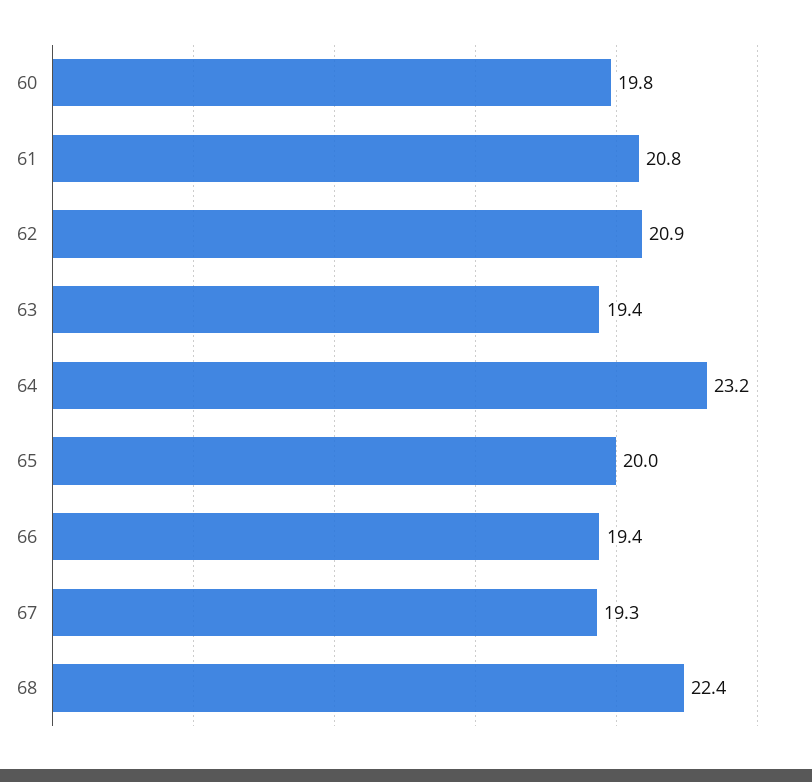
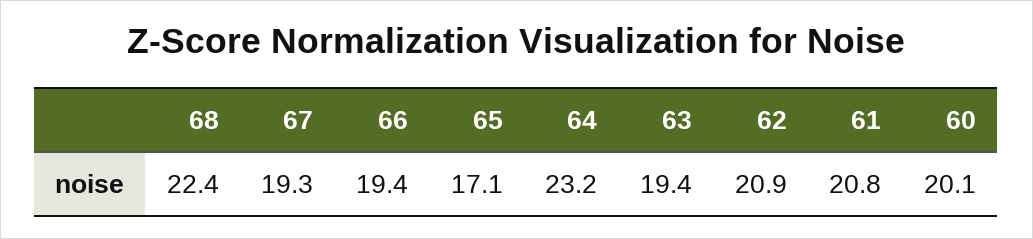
  {
-   "60": 19.8,
+   "60": 20.1,
    "61": 20.8,
    "62": 20.9,
    "63": 19.4,
    "64": 23.2,
-   "65": 20,
+   "65": 17.1,
    "66": 19.4,
    "67": 19.3,
    "68": 22.4
  }

